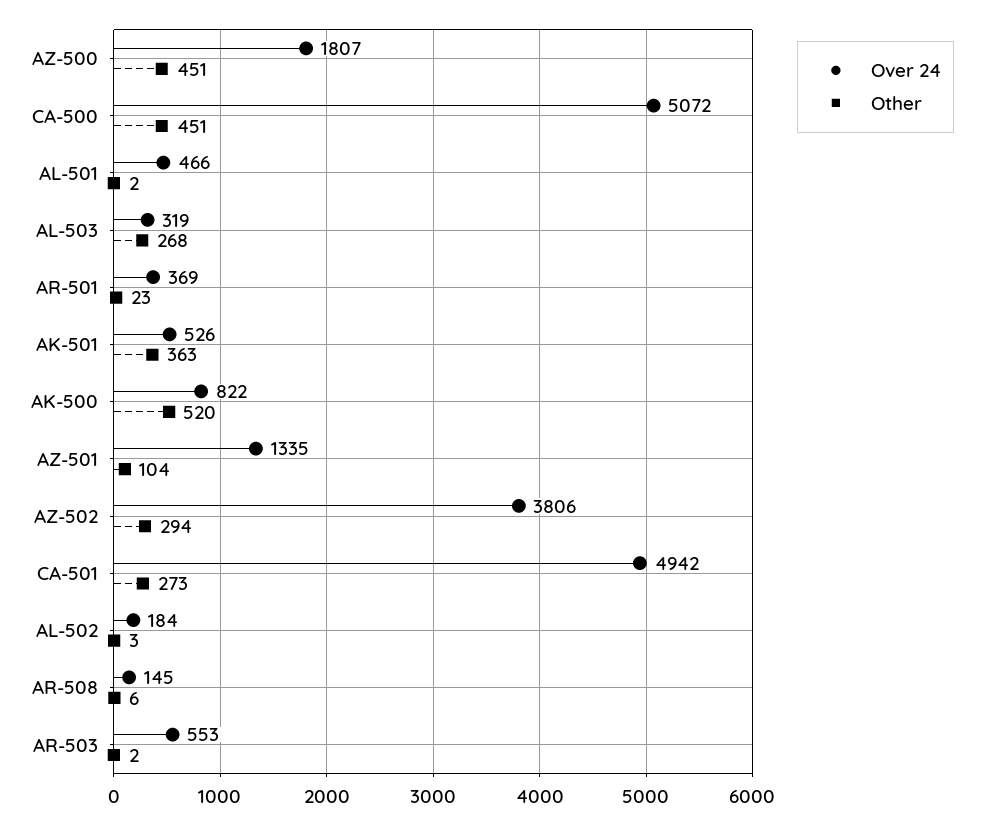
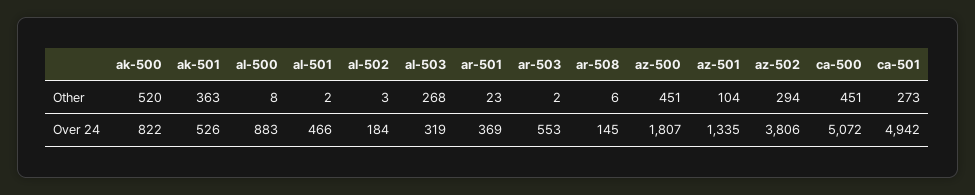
  {
    "Over 24": {
      "AZ-500": 1807,
      "CA-500": 5072,
      "AL-501": 466,
      "AL-503": 319,
      "AR-501": 369,
      "AK-501": 526,
      "AK-500": 822,
      "AZ-501": 1335,
      "AZ-502": 3806,
      "CA-501": 4942,
      "AL-502": 184,
      "AR-508": 145,
-     "AR-503": 553
+     "AR-503": 553,
+     "al-500": 883
    },
    "Other": {
      "AZ-500": 451,
      "CA-500": 451,
      "AL-501": 2,
      "AL-503": 268,
      "AR-501": 23,
      "AK-501": 363,
      "AK-500": 520,
      "AZ-501": 104,
      "AZ-502": 294,
      "CA-501": 273,
      "AL-502": 3,
      "AR-508": 6,
-     "AR-503": 2
+     "AR-503": 2,
+     "al-500": 8
    }
  }

